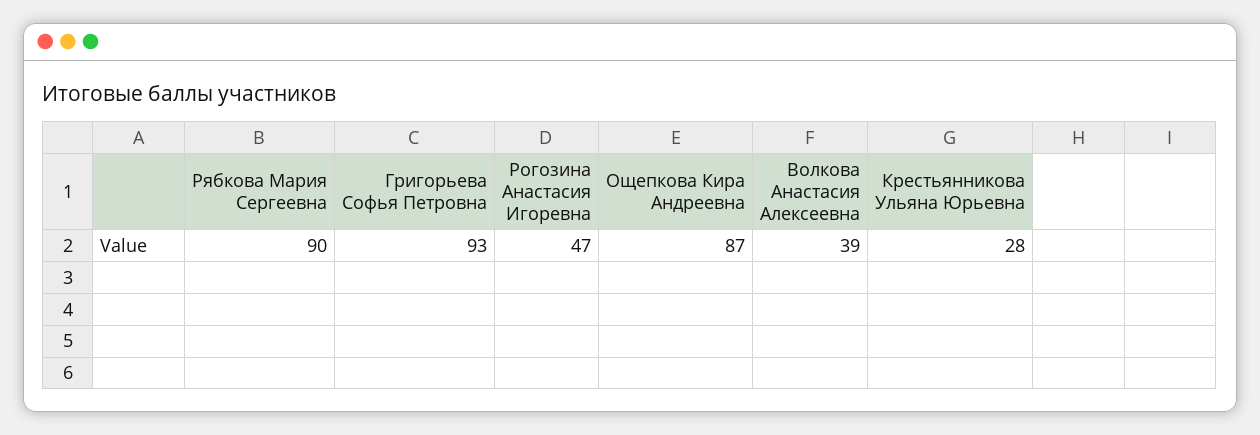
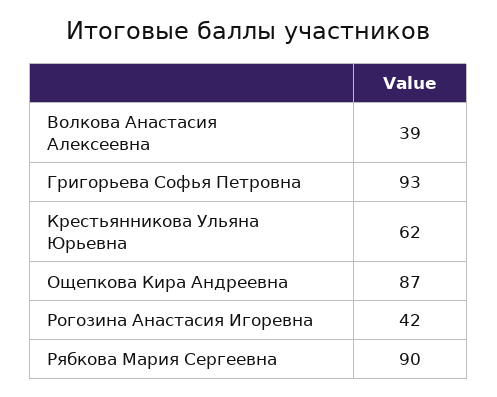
  {
    "Рябкова Мария Сергеевна": 90,
    "Григорьева Софья Петровна": 93,
-   "Рогозина Анастасия Игоревна": 47,
+   "Рогозина Анастасия Игоревна": 42,
    "Ощепкова Кира Андреевна": 87,
    "Волкова Анастасия Алексеевна": 39,
-   "Крестьянникова Ульяна Юрьевна": 28
+   "Крестьянникова Ульяна Юрьевна": 62
  }

